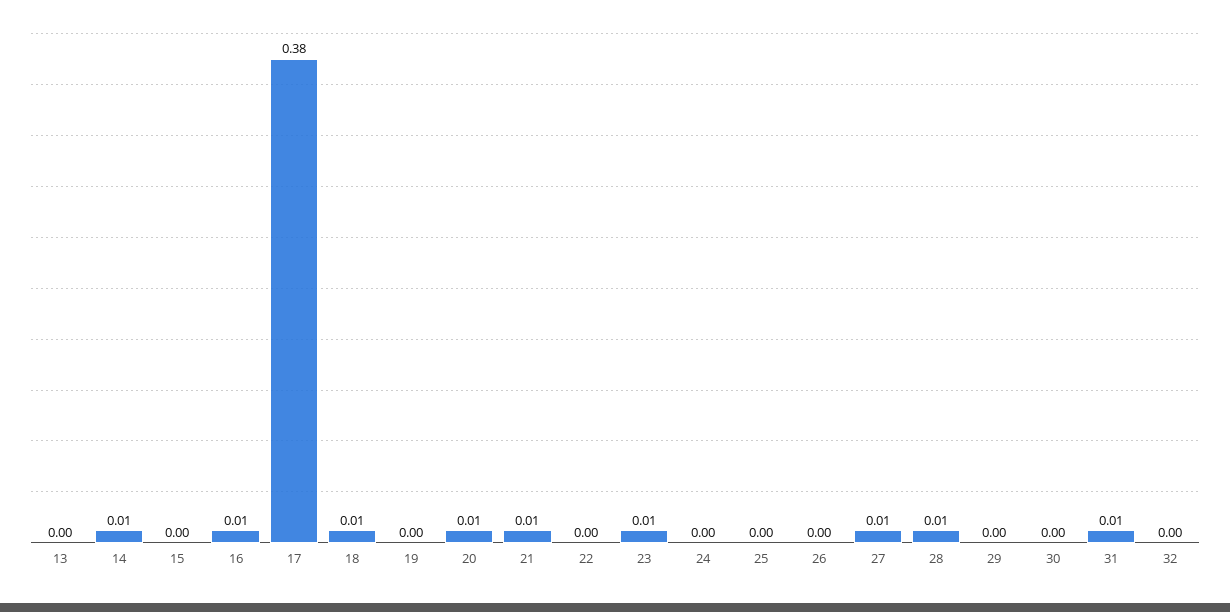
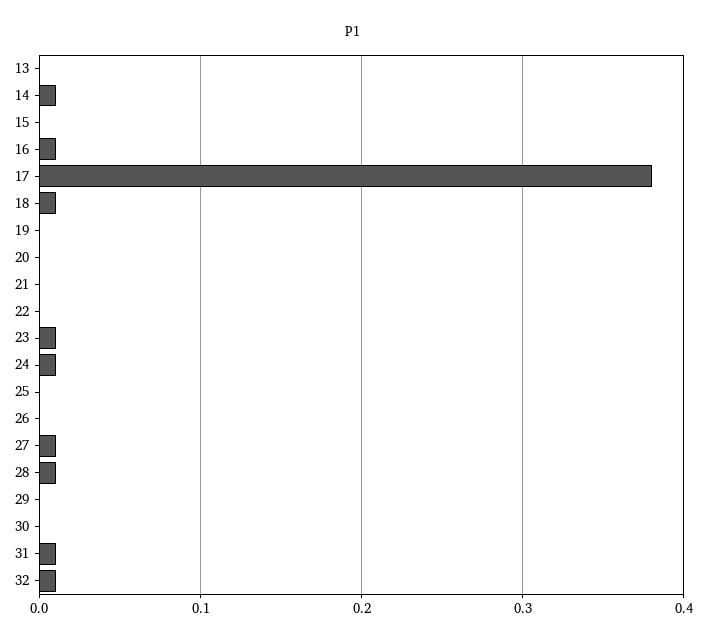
  {
    "13": 0,
    "14": 0.01,
    "15": 0,
    "16": 0.01,
    "17": 0.38,
    "18": 0.01,
    "19": 0,
-   "20": 0.01,
+   "20": 0,
-   "21": 0.01,
+   "21": 0,
    "22": 0,
    "23": 0.01,
-   "24": 0,
+   "24": 0.01,
    "25": 0,
    "26": 0,
    "27": 0.01,
    "28": 0.01,
    "29": 0,
    "30": 0,
    "31": 0.01,
-   "32": 0
+   "32": 0.01
  }

